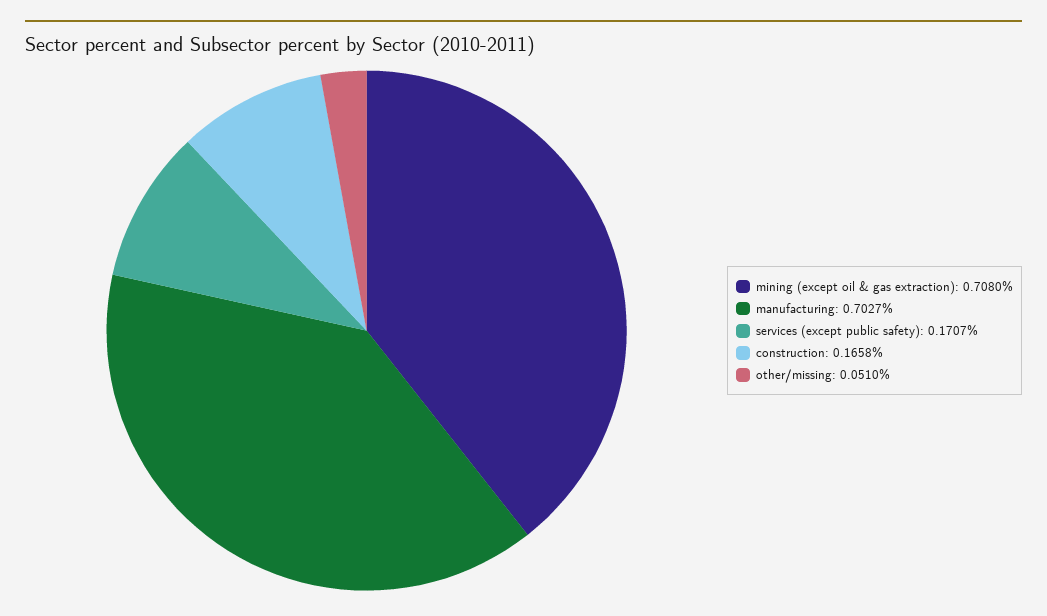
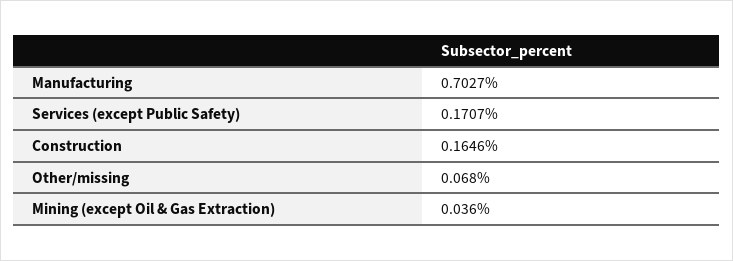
  {
-   "mining (except oil & gas extraction)": 0.708,
+   "mining (except oil & gas extraction)": 0.036,
    "manufacturing": 0.7027,
    "services (except public safety)": 0.1707,
-   "construction": 0.1658,
+   "construction": 0.1646,
-   "other/missing": 0.051
+   "other/missing": 0.068
  }

